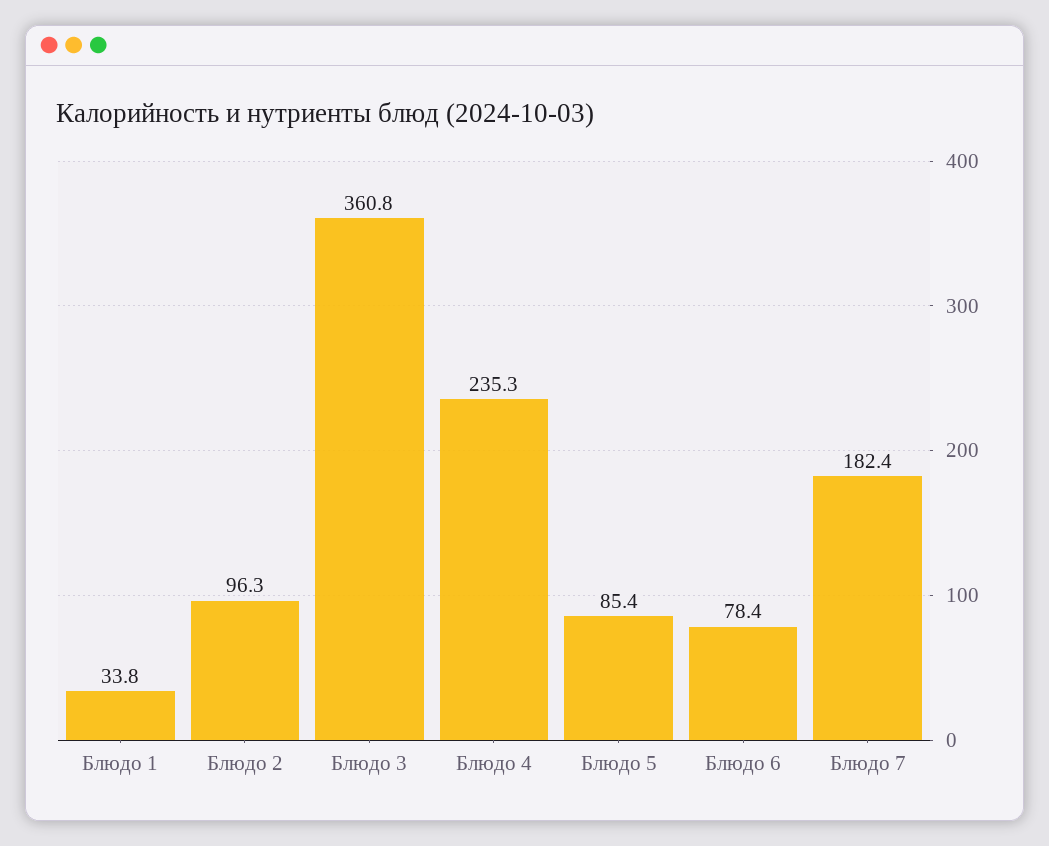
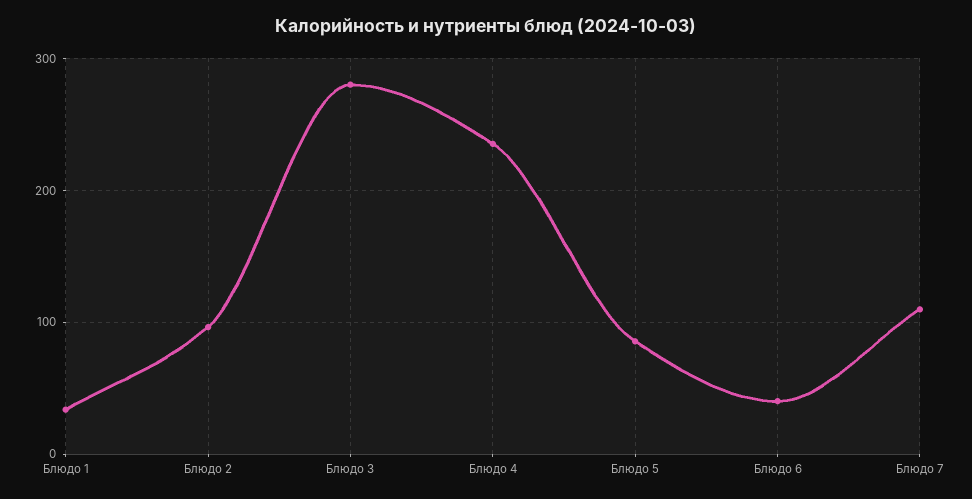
  {
    "Блюдо 1": 33.8,
    "Блюдо 2": 96.3,
-   "Блюдо 3": 360.8,
+   "Блюдо 3": 280,
    "Блюдо 4": 235.3,
    "Блюдо 5": 85.4,
-   "Блюдо 6": 78.4,
+   "Блюдо 6": 40,
-   "Блюдо 7": 182.4
+   "Блюдо 7": 110
  }

